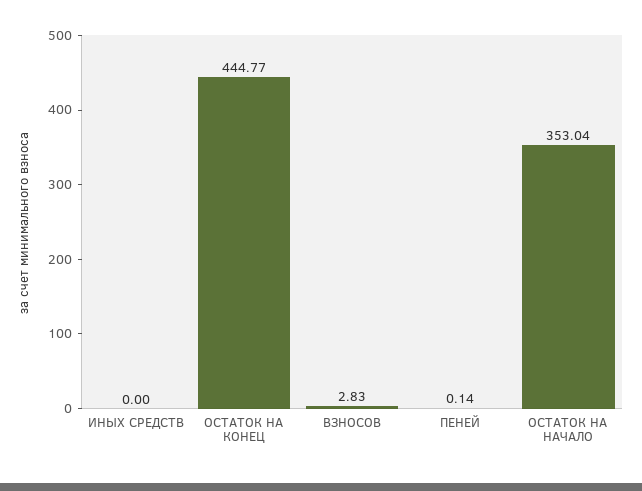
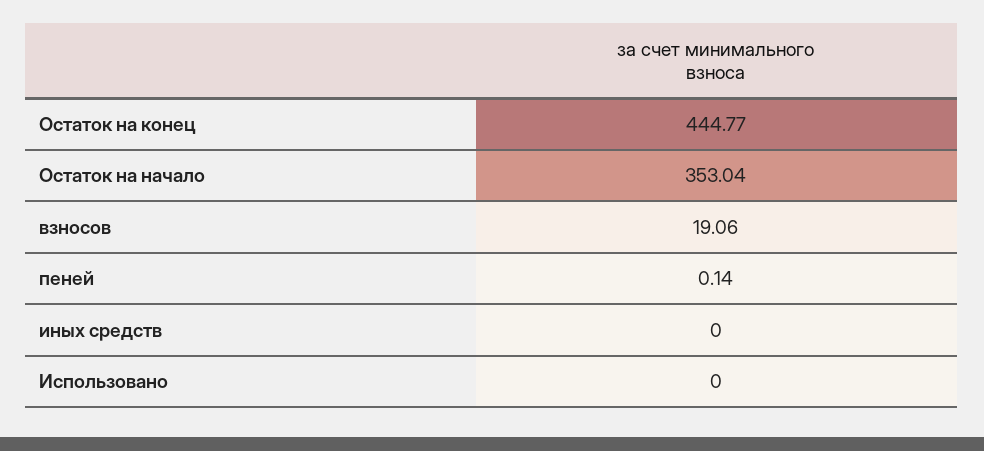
  {
    "ИНЫХ СРЕДСТВ": 0,
    "ОСТАТОК НА КОНЕЦ": 444.77,
-   "ВЗНОСОВ": 2.83,
+   "ВЗНОСОВ": 19.06,
    "ПЕНЕЙ": 0.14,
-   "ОСТАТОК НА НАЧАЛО": 353.04
+   "ОСТАТОК НА НАЧАЛО": 353.04,
+   "Использовано": 0
  }

